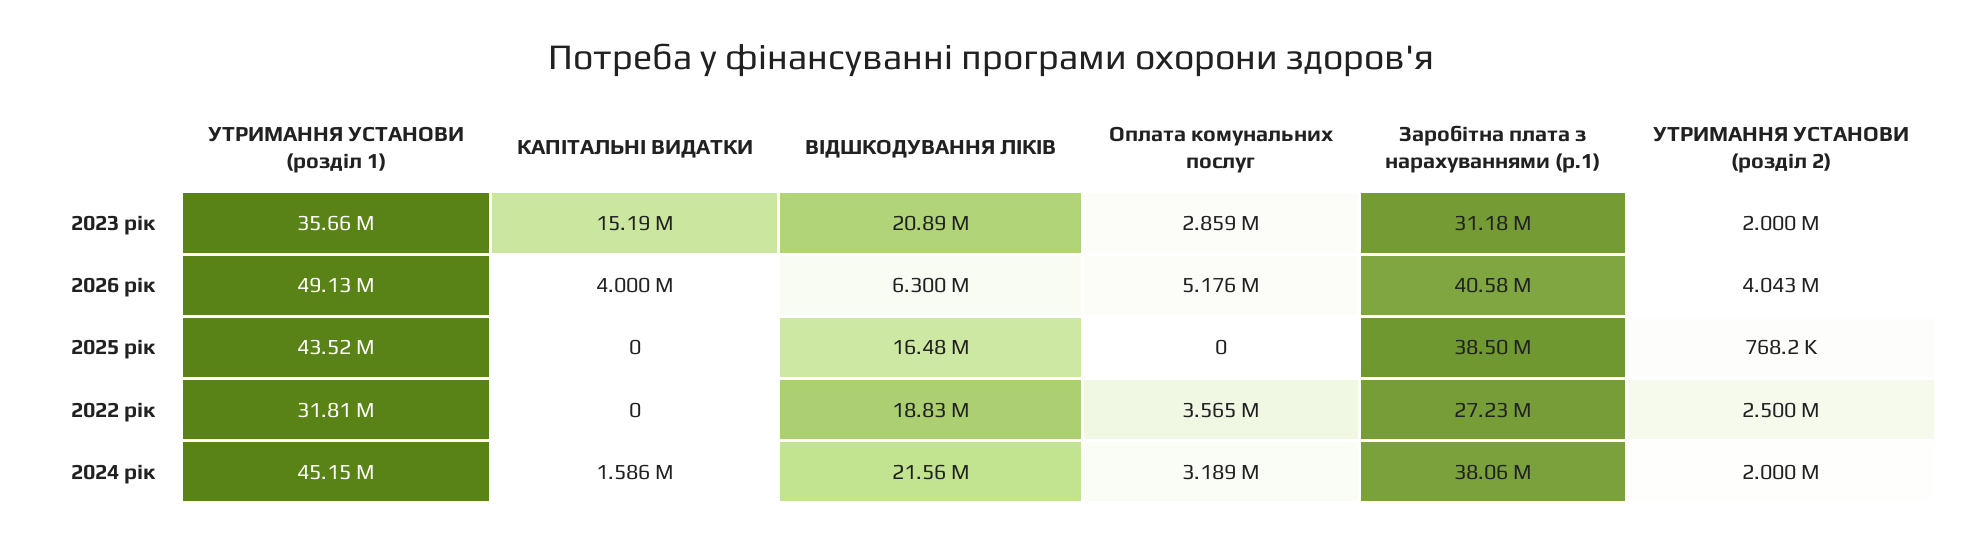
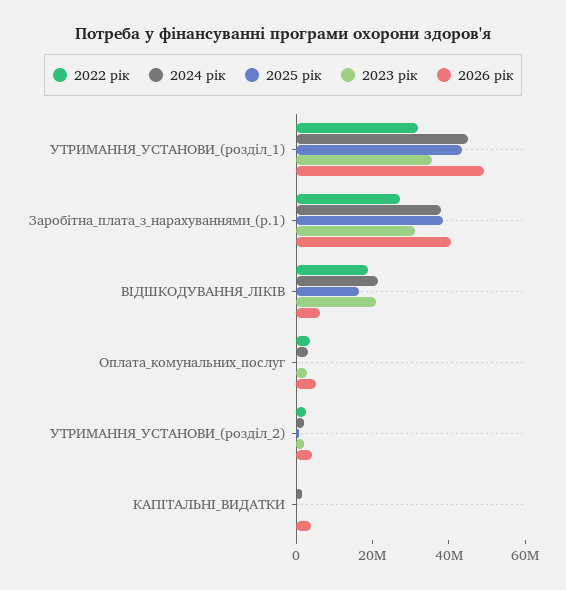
  {
    "2023 рік": {
      "УТРИМАННЯ УСТАНОВИ (розділ 1)": 35660000,
-     "КАПІТАЛЬНІ ВИДАТКИ": 15190000,
+     "КАПІТАЛЬНІ ВИДАТКИ": 0,
      "ВІДШКОДУВАННЯ ЛІКІВ": 20890000,
      "Оплата комунальних послуг": 2859000,
      "Заробітна плата з нарахуваннями (р.1)": 31180000,
      "УТРИМАННЯ УСТАНОВИ (розділ 2)": 2000000
    },
    "2026 рік": {
      "УТРИМАННЯ УСТАНОВИ (розділ 1)": 49130000,
      "КАПІТАЛЬНІ ВИДАТКИ": 4000000,
      "ВІДШКОДУВАННЯ ЛІКІВ": 6300000,
      "Оплата комунальних послуг": 5176000,
      "Заробітна плата з нарахуваннями (р.1)": 40580000,
      "УТРИМАННЯ УСТАНОВИ (розділ 2)": 4043000
    },
    "2025 рік": {
      "УТРИМАННЯ УСТАНОВИ (розділ 1)": 43520000,
      "КАПІТАЛЬНІ ВИДАТКИ": 0,
      "ВІДШКОДУВАННЯ ЛІКІВ": 16480000,
      "Оплата комунальних послуг": 0,
      "Заробітна плата з нарахуваннями (р.1)": 38500000,
      "УТРИМАННЯ УСТАНОВИ (розділ 2)": 768200
    },
    "2022 рік": {
      "УТРИМАННЯ УСТАНОВИ (розділ 1)": 31810000,
      "КАПІТАЛЬНІ ВИДАТКИ": 0,
      "ВІДШКОДУВАННЯ ЛІКІВ": 18830000,
      "Оплата комунальних послуг": 3565000,
      "Заробітна плата з нарахуваннями (р.1)": 27230000,
      "УТРИМАННЯ УСТАНОВИ (розділ 2)": 2500000
    },
    "2024 рік": {
      "УТРИМАННЯ УСТАНОВИ (розділ 1)": 45150000,
      "КАПІТАЛЬНІ ВИДАТКИ": 1586000,
      "ВІДШКОДУВАННЯ ЛІКІВ": 21560000,
      "Оплата комунальних послуг": 3189000,
      "Заробітна плата з нарахуваннями (р.1)": 38060000,
      "УТРИМАННЯ УСТАНОВИ (розділ 2)": 2000000
    }
  }

